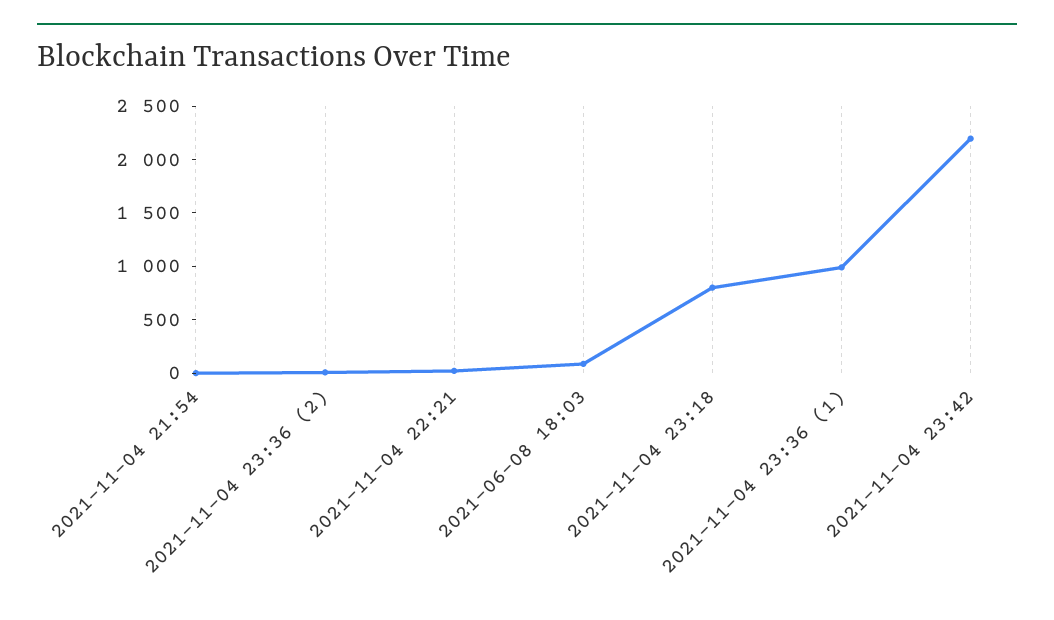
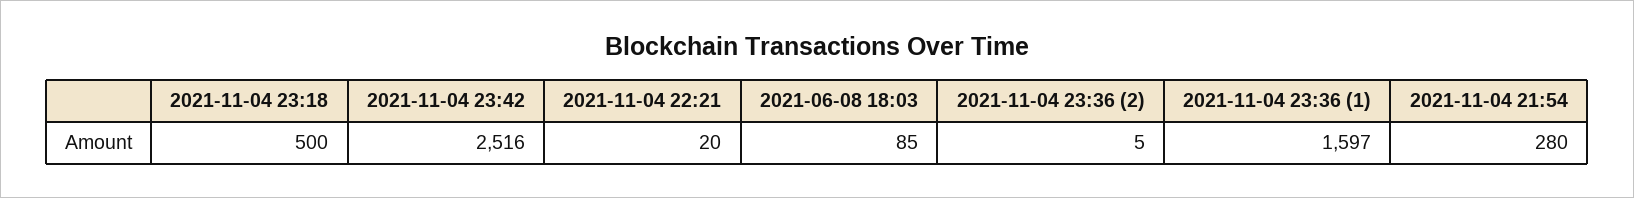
  {
-   "2021-11-04 21:54": 0,
+   "2021-11-04 21:54": 280,
    "2021-11-04 23:36 (2)": 5,
    "2021-11-04 22:21": 20,
    "2021-06-08 18:03": 85,
-   "2021-11-04 23:18": 800,
+   "2021-11-04 23:18": 500,
-   "2021-11-04 23:36 (1)": 1000,
+   "2021-11-04 23:36 (1)": 1597,
-   "2021-11-04 23:42": 2200
+   "2021-11-04 23:42": 2516
  }

